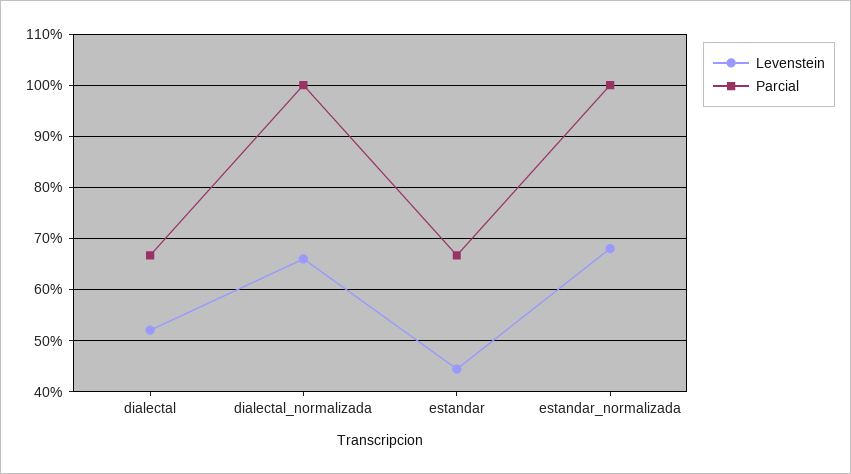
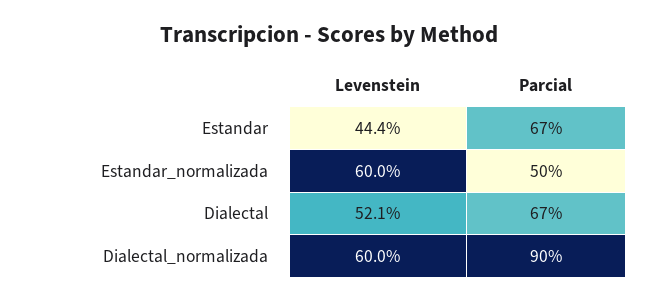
  {
    "Levenstein": {
      "dialectal": 52.1,
-     "dialectal_normalizada": 66,
+     "dialectal_normalizada": 60,
      "estandar": 44.4,
-     "estandar_normalizada": 68
+     "estandar_normalizada": 60
    },
    "Parcial": {
      "dialectal": 67,
-     "dialectal_normalizada": 100,
+     "dialectal_normalizada": 90,
      "estandar": 67,
-     "estandar_normalizada": 100
+     "estandar_normalizada": 50
    }
  }

